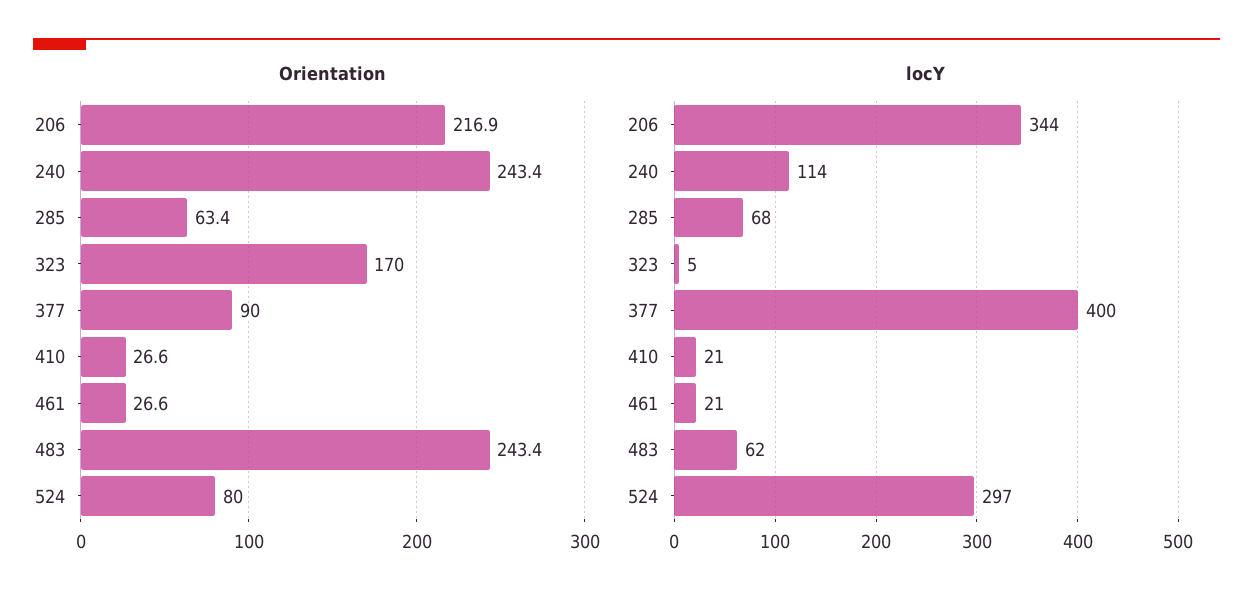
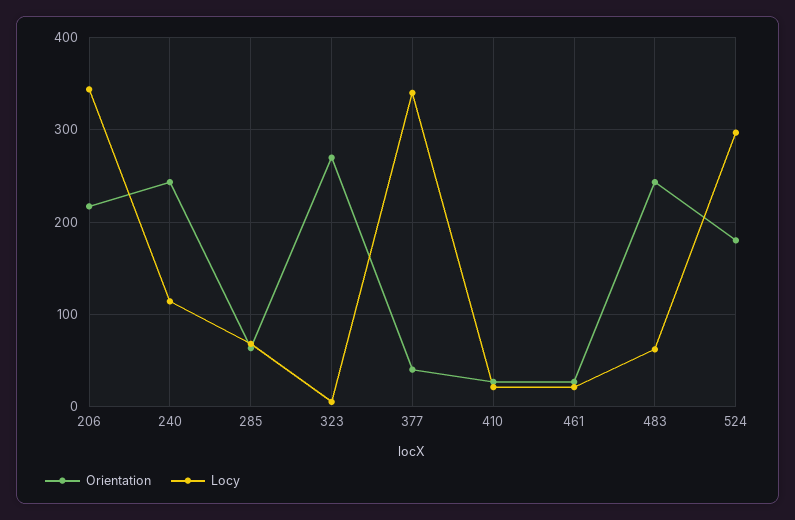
  {
    "Orientation": {
      "206": 216.9,
      "240": 243.4,
      "285": 63.4,
-     "323": 170,
+     "323": 270,
-     "377": 90,
+     "377": 40,
      "410": 26.6,
      "461": 26.6,
      "483": 243.4,
-     "524": 80
+     "524": 180
    },
    "locY": {
      "206": 344,
      "240": 114,
      "285": 68,
      "323": 5,
-     "377": 400,
+     "377": 340,
      "410": 21,
      "461": 21,
      "483": 62,
      "524": 297
    }
  }

